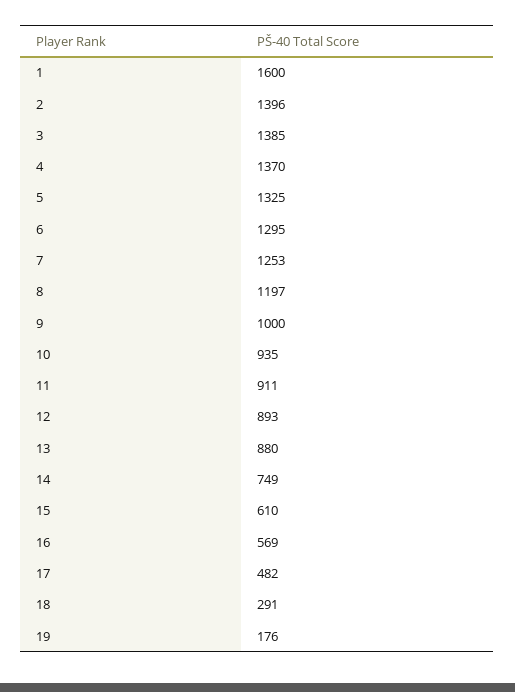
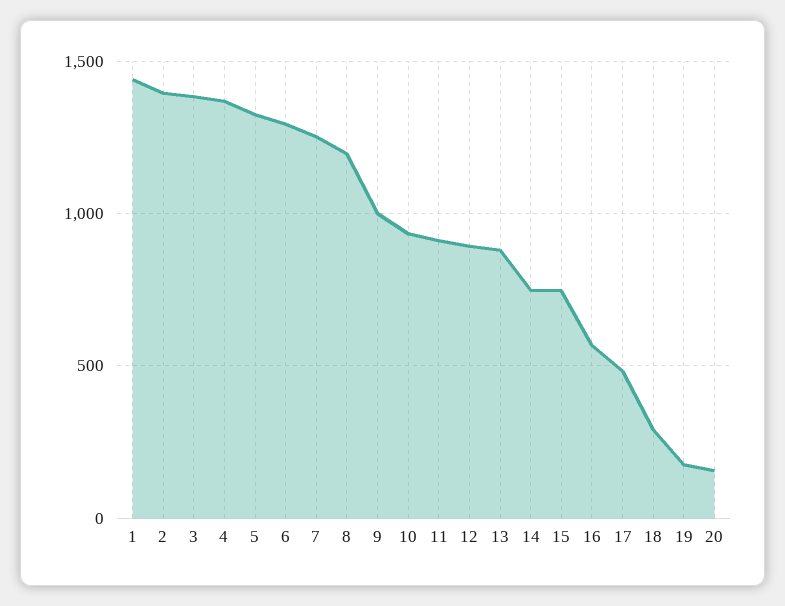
  {
-   "1": 1600,
+   "1": 1450,
    "2": 1396,
    "3": 1385,
    "4": 1370,
    "5": 1325,
    "6": 1295,
    "7": 1253,
    "8": 1197,
    "9": 1000,
    "10": 935,
    "11": 911,
    "12": 893,
    "13": 880,
    "14": 749,
-   "15": 610,
+   "15": 750,
    "16": 569,
    "17": 482,
    "18": 291,
-   "19": 176
+   "19": 176,
+   "20": 150
  }

